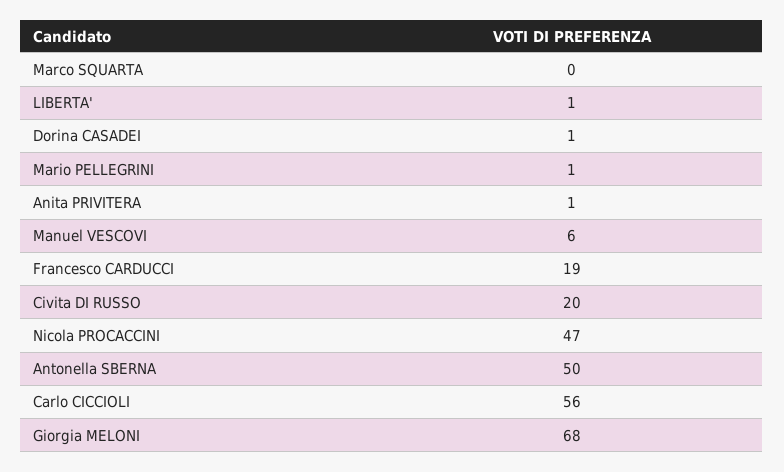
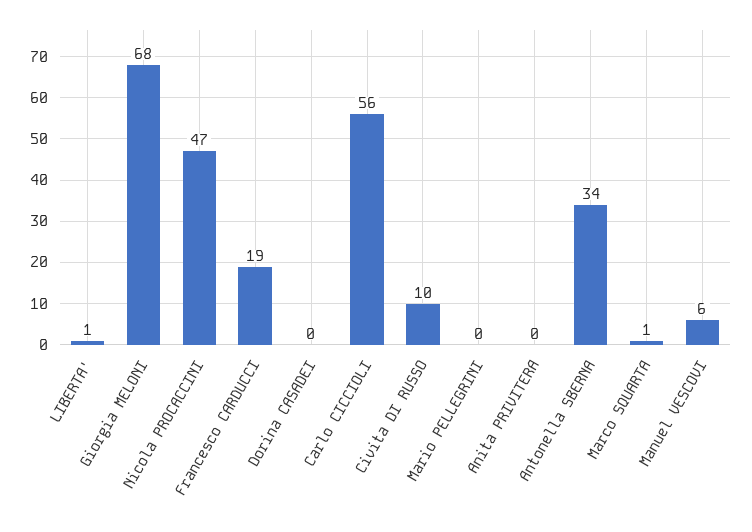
  {
-   "Marco SQUARTA": 0,
+   "Marco SQUARTA": 1,
    "LIBERTA'": 1,
-   "Dorina CASADEI": 1,
+   "Dorina CASADEI": 0,
-   "Mario PELLEGRINI": 1,
+   "Mario PELLEGRINI": 0,
-   "Anita PRIVITERA": 1,
+   "Anita PRIVITERA": 0,
    "Manuel VESCOVI": 6,
    "Francesco CARDUCCI": 19,
-   "Civita DI RUSSO": 20,
+   "Civita DI RUSSO": 10,
    "Nicola PROCACCINI": 47,
-   "Antonella SBERNA": 50,
+   "Antonella SBERNA": 34,
    "Carlo CICCIOLI": 56,
    "Giorgia MELONI": 68
  }

